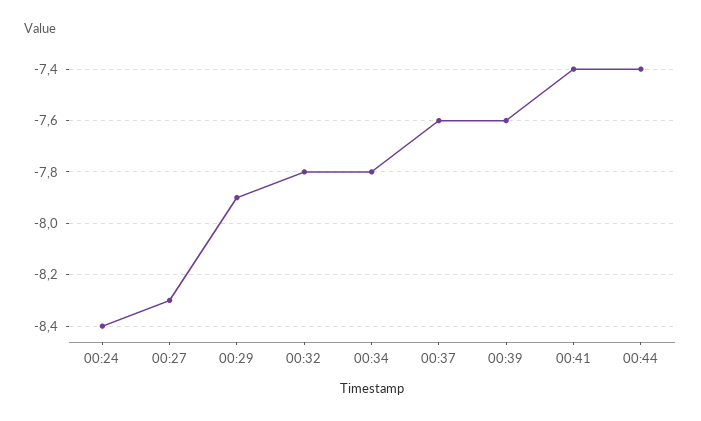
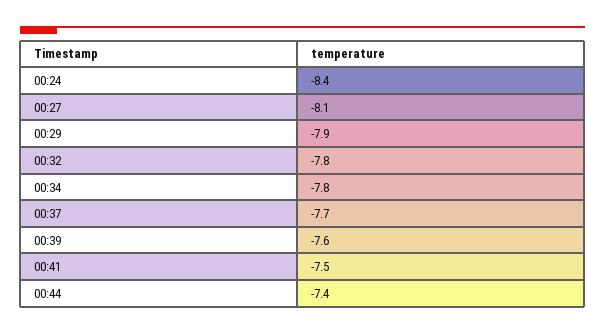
  {
    "00:24": -8.4,
-   "00:27": -8.3,
+   "00:27": -8.1,
    "00:29": -7.9,
    "00:32": -7.8,
    "00:34": -7.8,
-   "00:37": -7.6,
+   "00:37": -7.7,
    "00:39": -7.6,
-   "00:41": -7.4,
+   "00:41": -7.5,
    "00:44": -7.4
  }

